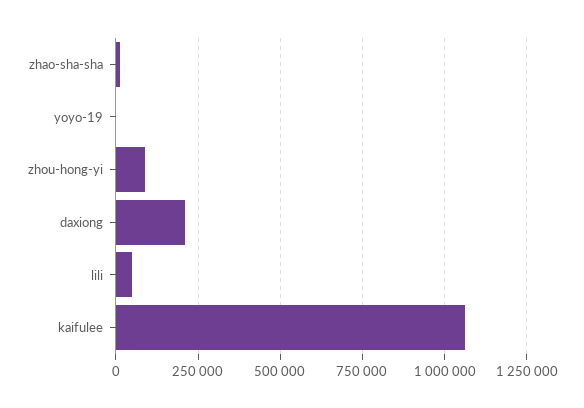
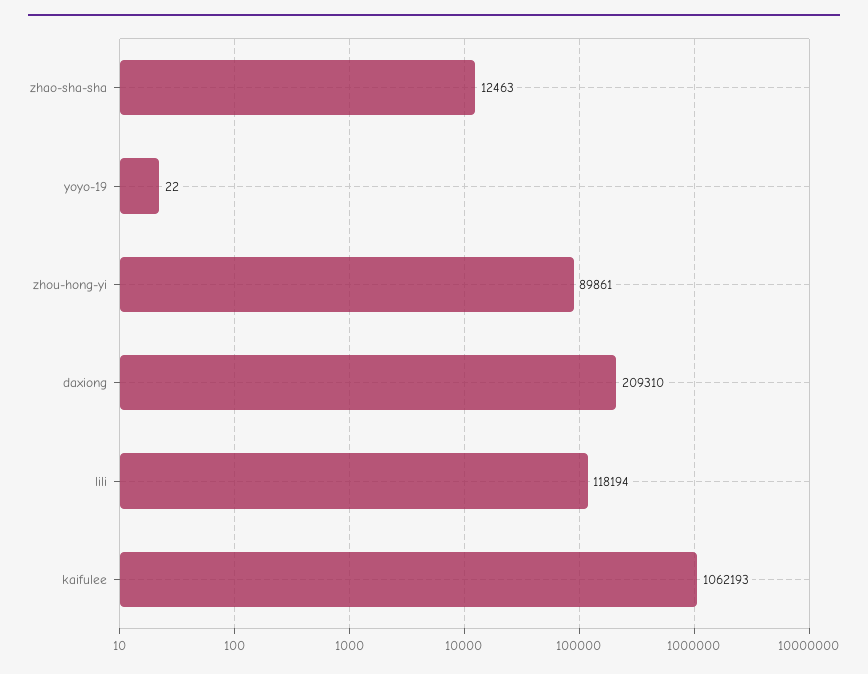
  {
    "zhao-sha-sha": 12463,
    "yoyo-19": 22,
    "zhou-hong-yi": 89861,
    "daxiong": 209310,
-   "lili": 50000,
+   "lili": 118194,
    "kaifulee": 1062193
  }

